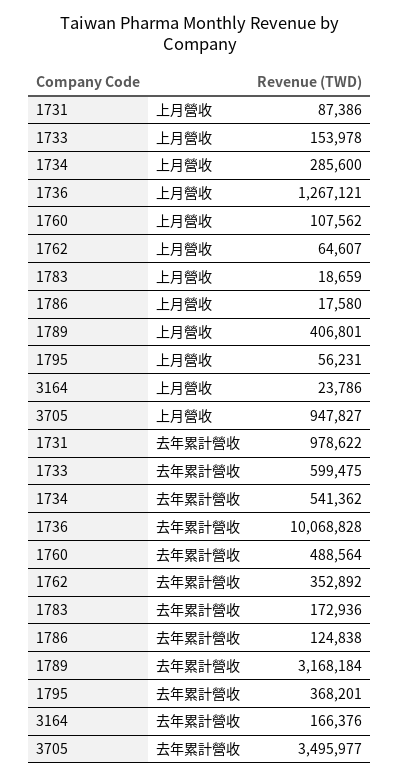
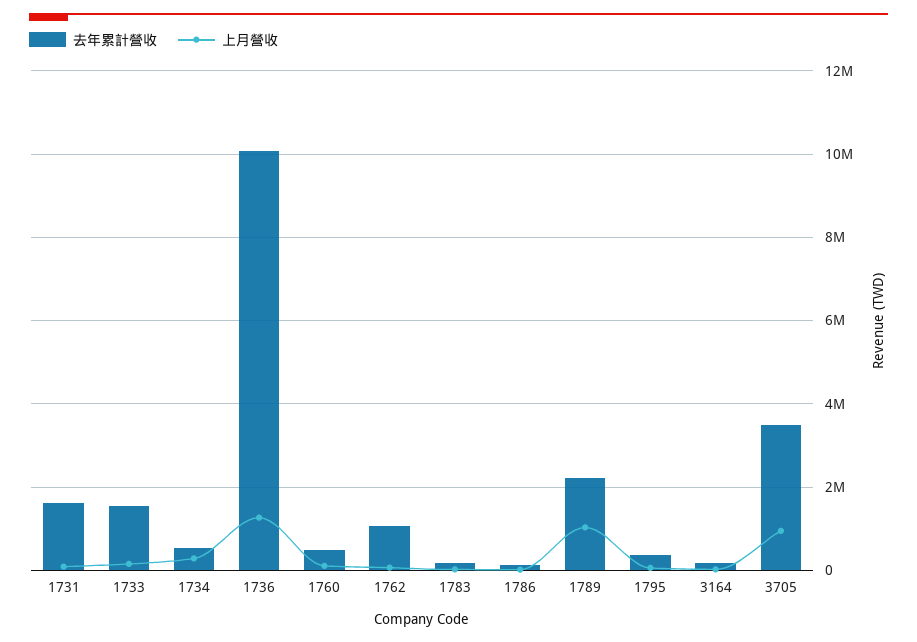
  {
    "上月營收": {
      "1731": 87386,
      "1733": 153978,
      "1734": 285600,
      "1736": 1267121,
      "1760": 107562,
      "1762": 64607,
      "1783": 18659,
      "1786": 17580,
-     "1789": 406801,
+     "1789": 1000000,
      "1795": 56231,
      "3164": 23786,
      "3705": 947827
    },
    "去年累計營收": {
-     "1731": 978622,
+     "1731": 1600000,
-     "1733": 599475,
+     "1733": 1600000,
      "1734": 541362,
      "1736": 10068828,
      "1760": 488564,
-     "1762": 352892,
+     "1762": 1000000,
      "1783": 172936,
      "1786": 124838,
-     "1789": 3168184,
+     "1789": 2200000,
      "1795": 368201,
      "3164": 166376,
      "3705": 3495977
    }
  }

